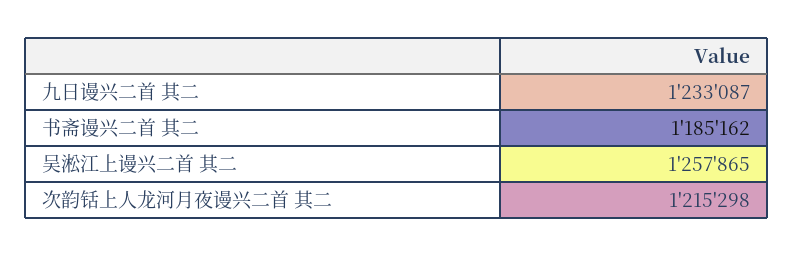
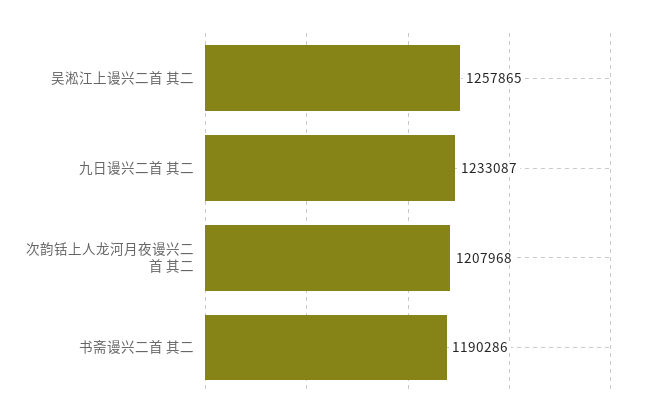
  {
    "九日谩兴二首 其二": 1233087,
-   "书斋谩兴二首 其二": 1185162,
+   "书斋谩兴二首 其二": 1190286,
    "吴淞江上谩兴二首 其二": 1257865,
-   "次韵铦上人龙河月夜谩兴二首 其二": 1215298
+   "次韵铦上人龙河月夜谩兴二首 其二": 1207968
  }

